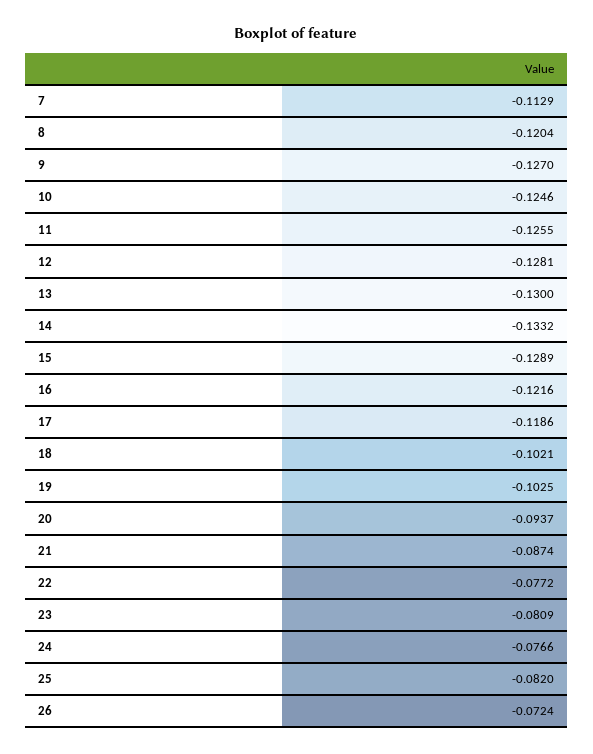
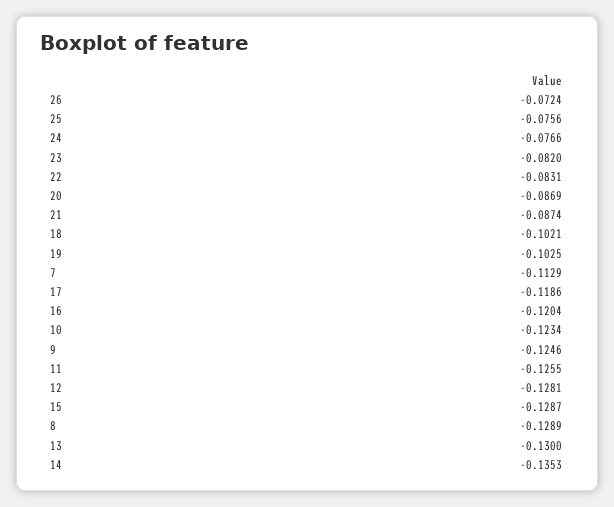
  {
    "7": -0.1129,
-   "8": -0.1204,
+   "8": -0.1289,
-   "9": -0.127,
+   "9": -0.1246,
-   "10": -0.1246,
+   "10": -0.1234,
    "11": -0.1255,
    "12": -0.1281,
    "13": -0.13,
-   "14": -0.1332,
+   "14": -0.1353,
-   "15": -0.1289,
+   "15": -0.1287,
-   "16": -0.1216,
+   "16": -0.1204,
    "17": -0.1186,
    "18": -0.1021,
    "19": -0.1025,
-   "20": -0.0937,
+   "20": -0.0869,
    "21": -0.0874,
-   "22": -0.0772,
+   "22": -0.0831,
-   "23": -0.0809,
+   "23": -0.082,
    "24": -0.0766,
-   "25": -0.082,
+   "25": -0.0756,
    "26": -0.0724
  }

